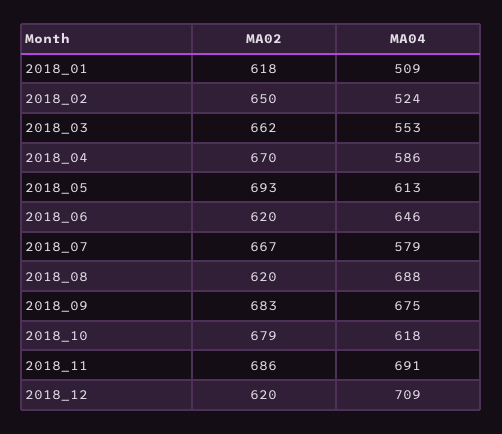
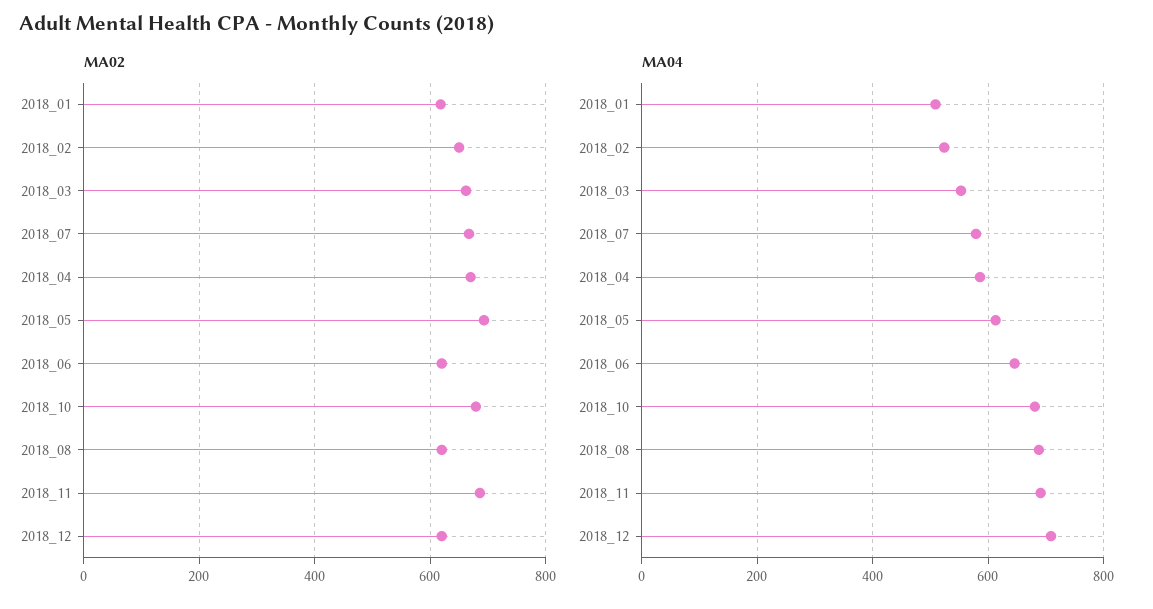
  {
    "MA02": {
      "2018_01": 618,
      "2018_02": 650,
      "2018_03": 662,
      "2018_04": 670,
      "2018_05": 693,
      "2018_06": 620,
      "2018_07": 667,
      "2018_08": 620,
-     "2018_09": 683,
      "2018_10": 679,
      "2018_11": 686,
      "2018_12": 620
    },
    "MA04": {
      "2018_01": 509,
      "2018_02": 524,
      "2018_03": 553,
      "2018_04": 586,
      "2018_05": 613,
      "2018_06": 646,
      "2018_07": 579,
      "2018_08": 688,
-     "2018_09": 675,
-     "2018_10": 618,
+     "2018_10": 680,
      "2018_11": 691,
      "2018_12": 709
    }
  }

